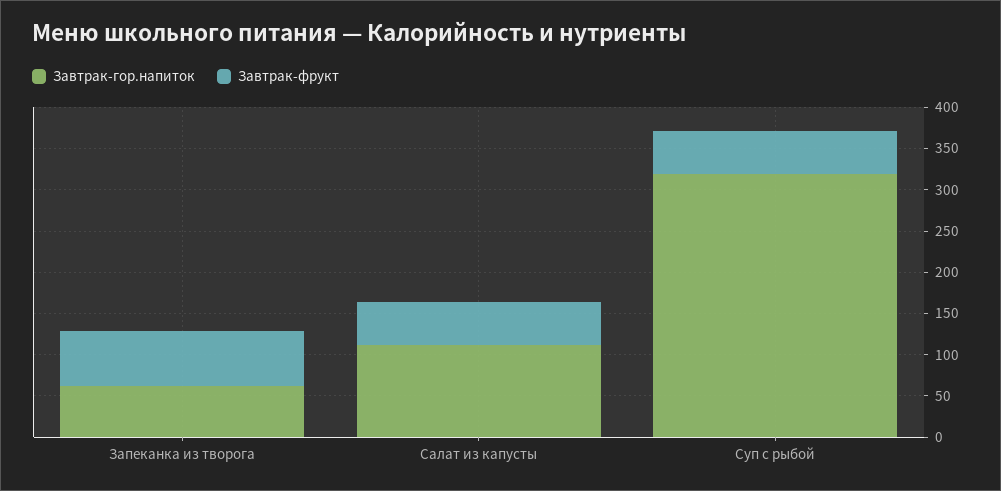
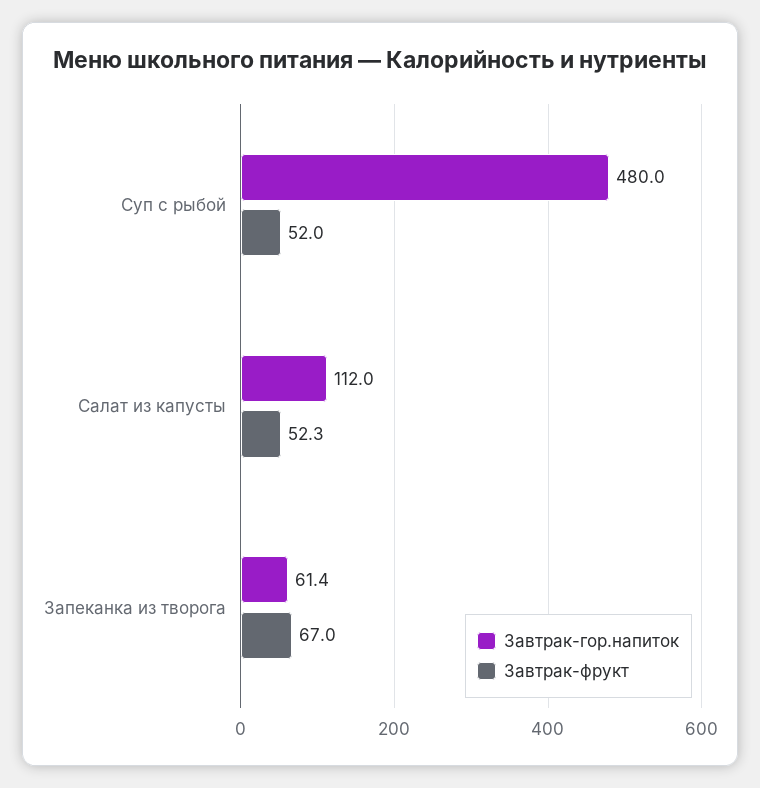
  {
    "Завтрак-гор.напиток": {
      "Запеканка из творога": 61.4,
      "Салат из капусты": 112,
-     "Суп с рыбой": 320
+     "Суп с рыбой": 480
    },
    "Завтрак-фрукт": {
      "Запеканка из творога": 67,
      "Салат из капусты": 52.3,
      "Суп с рыбой": 52
    }
  }

